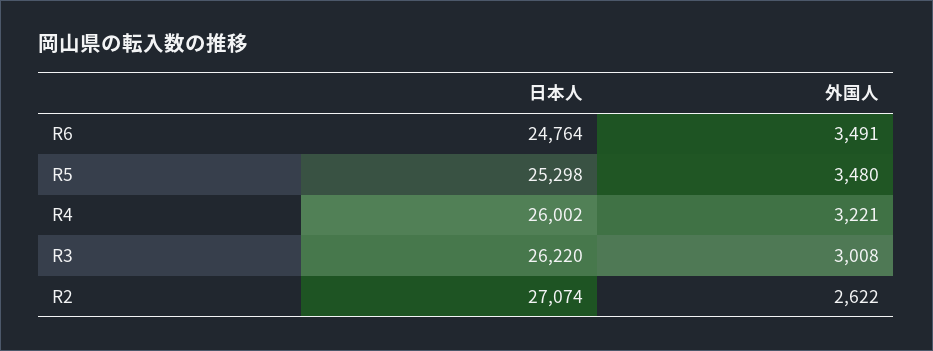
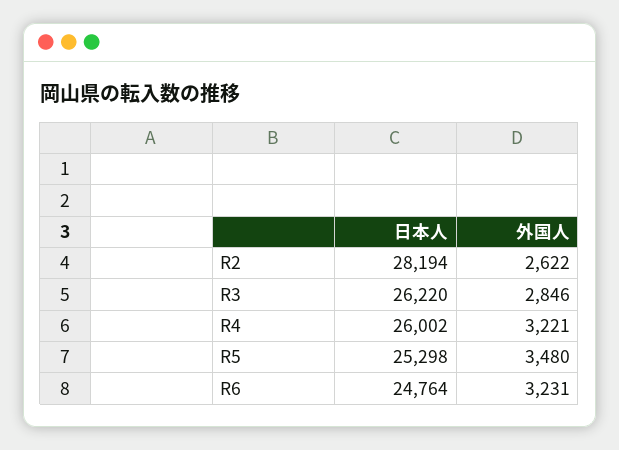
  {
    "日本人": {
      "R6": 24764,
      "R5": 25298,
      "R4": 26002,
      "R3": 26220,
-     "R2": 27074
+     "R2": 28194
    },
    "外国人": {
-     "R6": 3491,
+     "R6": 3231,
      "R5": 3480,
      "R4": 3221,
-     "R3": 3008,
+     "R3": 2846,
      "R2": 2622
    }
  }

